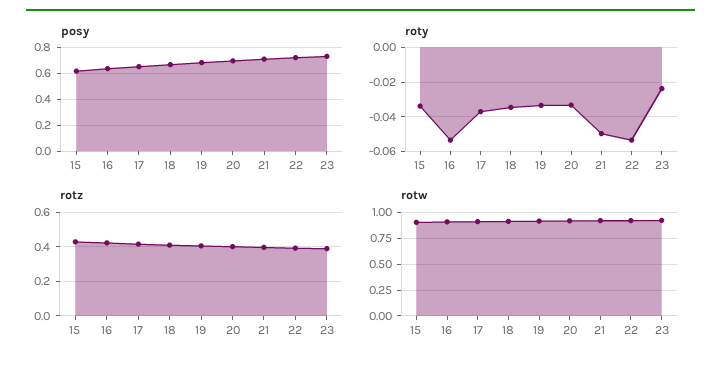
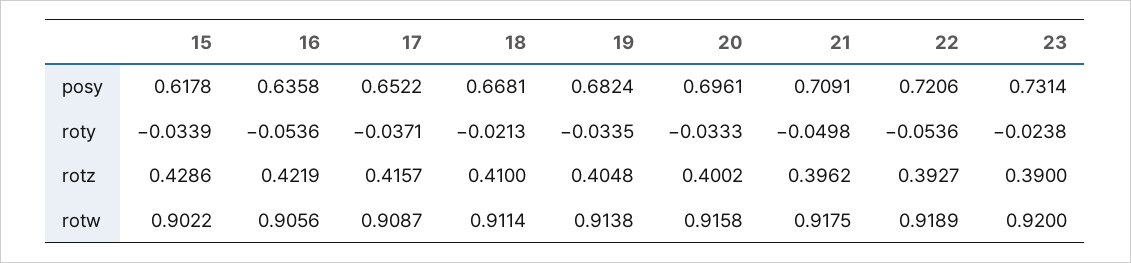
  {
    "posy": {
      "15": 0.6178,
      "16": 0.6358,
      "17": 0.6522,
      "18": 0.6681,
      "19": 0.6824,
      "20": 0.6961,
      "21": 0.7091,
      "22": 0.7206,
      "23": 0.7314
    },
    "roty": {
      "15": -0.0339,
      "16": -0.0536,
      "17": -0.0371,
-     "18": -0.035,
+     "18": -0.0213,
      "19": -0.0335,
      "20": -0.0333,
      "21": -0.0498,
      "22": -0.0536,
      "23": -0.0238
    },
    "rotz": {
      "15": 0.4286,
      "16": 0.4219,
      "17": 0.4157,
      "18": 0.41,
      "19": 0.4048,
      "20": 0.4002,
      "21": 0.3962,
      "22": 0.3927,
      "23": 0.39
    },
    "rotw": {
      "15": 0.9022,
      "16": 0.9056,
      "17": 0.9087,
      "18": 0.9114,
      "19": 0.9138,
      "20": 0.9158,
      "21": 0.9175,
      "22": 0.9189,
      "23": 0.92
    }
  }

